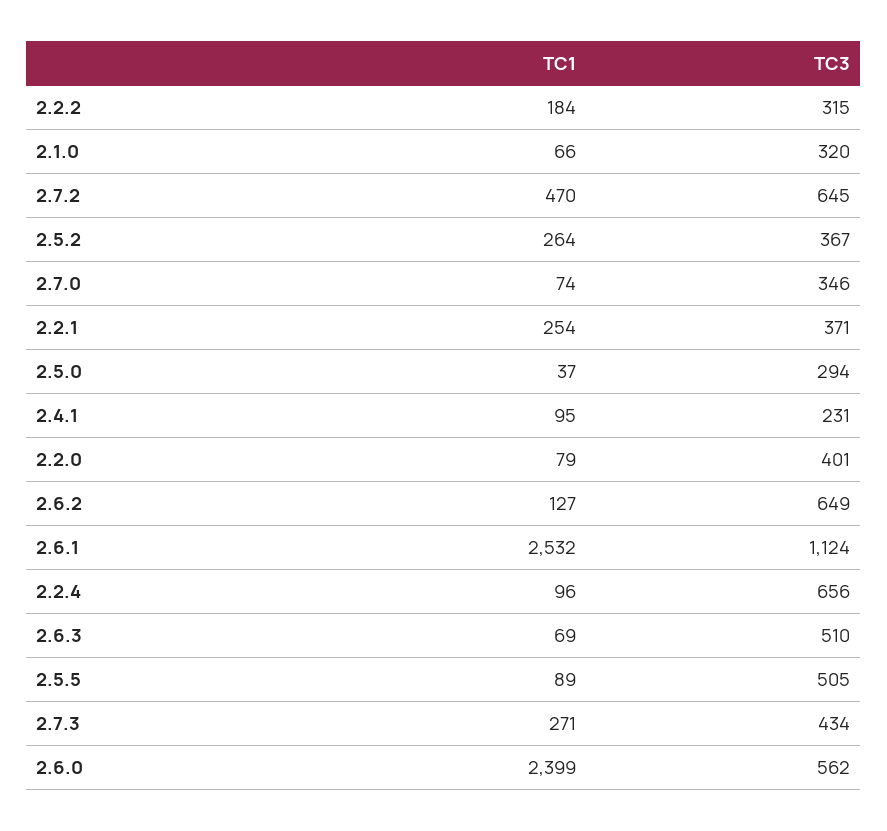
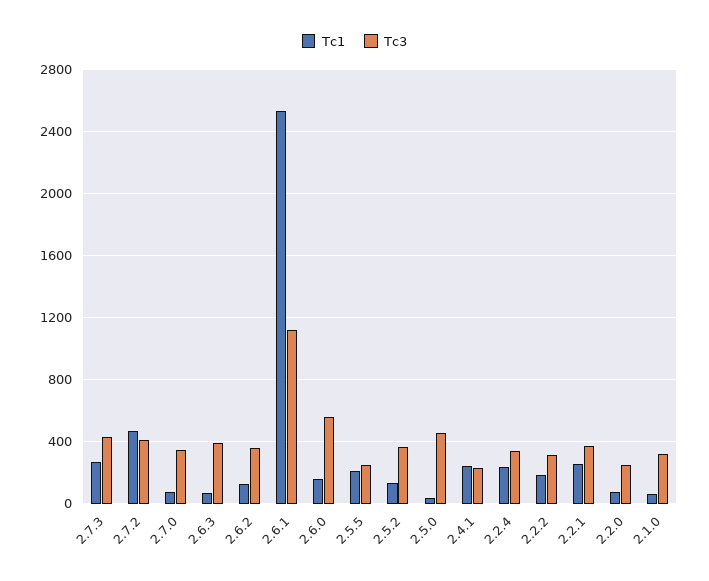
  {
    "TC1": {
      "2.2.2": 184,
      "2.1.0": 66,
      "2.7.2": 470,
-     "2.5.2": 264,
+     "2.5.2": 150,
      "2.7.0": 74,
      "2.2.1": 254,
      "2.5.0": 37,
-     "2.4.1": 95,
+     "2.4.1": 250,
      "2.2.0": 79,
      "2.6.2": 127,
      "2.6.1": 2532,
-     "2.2.4": 96,
+     "2.2.4": 250,
      "2.6.3": 69,
-     "2.5.5": 89,
+     "2.5.5": 200,
      "2.7.3": 271,
-     "2.6.0": 2399
+     "2.6.0": 150
    },
    "TC3": {
      "2.2.2": 315,
      "2.1.0": 320,
-     "2.7.2": 645,
+     "2.7.2": 400,
      "2.5.2": 367,
      "2.7.0": 346,
      "2.2.1": 371,
-     "2.5.0": 294,
+     "2.5.0": 450,
      "2.4.1": 231,
-     "2.2.0": 401,
+     "2.2.0": 250,
-     "2.6.2": 649,
+     "2.6.2": 350,
      "2.6.1": 1124,
-     "2.2.4": 656,
+     "2.2.4": 350,
-     "2.6.3": 510,
+     "2.6.3": 400,
-     "2.5.5": 505,
+     "2.5.5": 250,
      "2.7.3": 434,
      "2.6.0": 562
    }
  }

